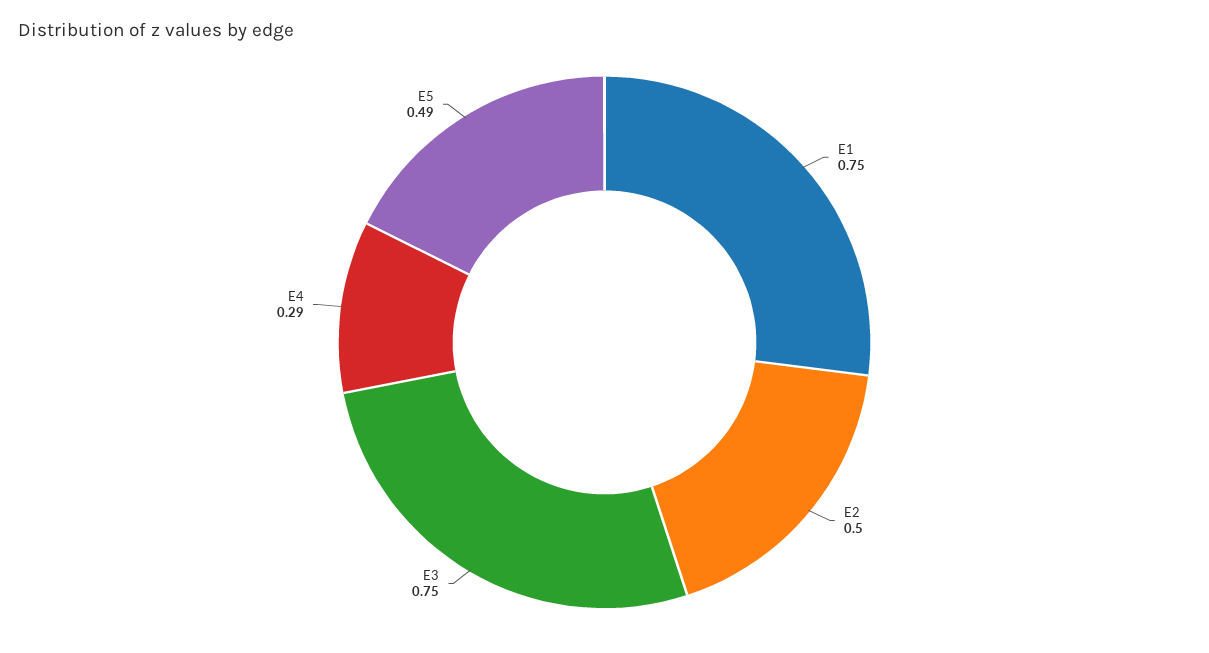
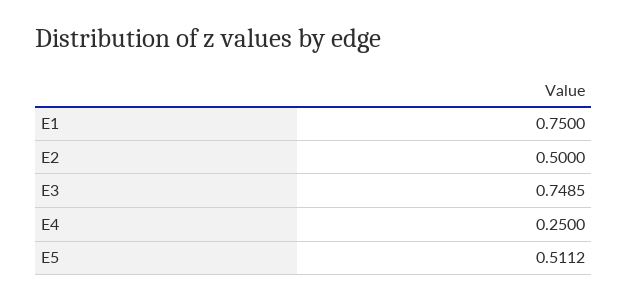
  {
    "E1": 0.75,
    "E2": 0.5,
-   "E3": 0.75,
+   "E3": 0.7485,
-   "E4": 0.29,
+   "E4": 0.25,
-   "E5": 0.49
+   "E5": 0.5112
  }

